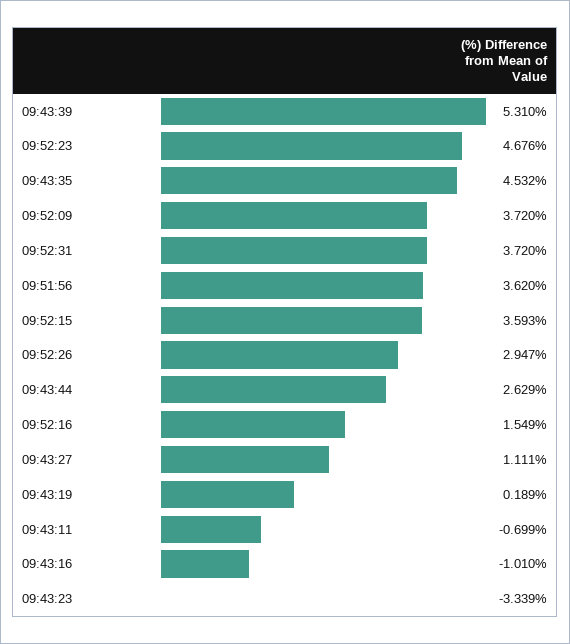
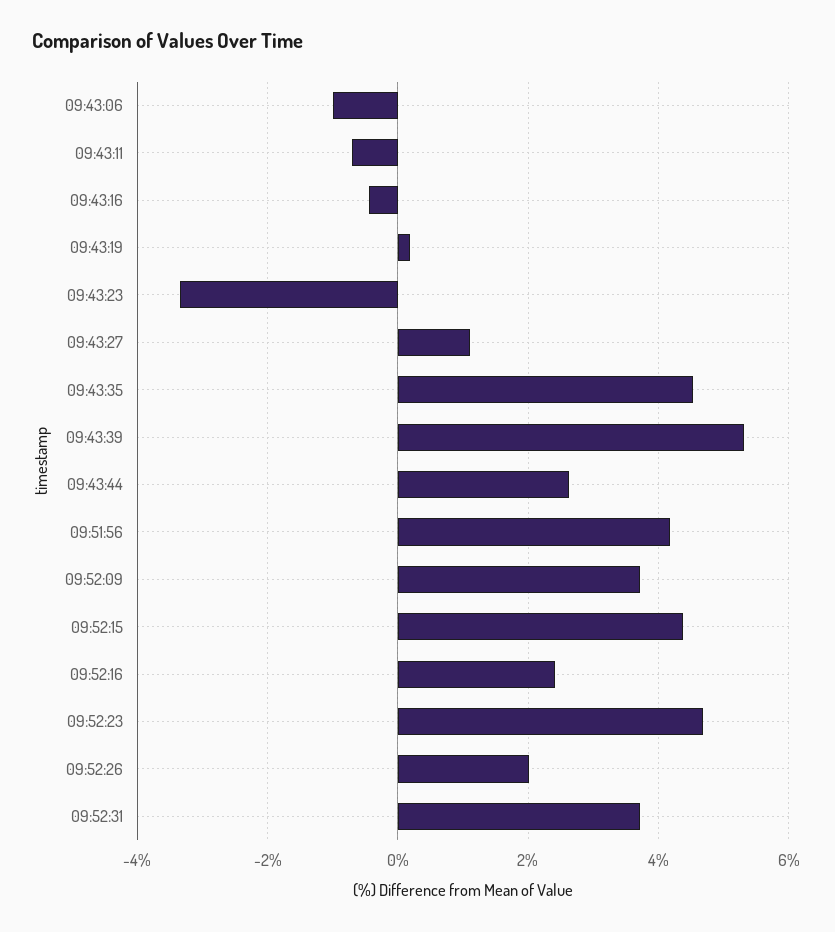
  {
    "09:43:39": 5.31,
    "09:52:23": 4.676,
    "09:43:35": 4.532,
    "09:52:09": 3.72,
    "09:52:31": 3.72,
-   "09:51:56": 3.62,
+   "09:51:56": 4.2,
-   "09:52:15": 3.593,
+   "09:52:15": 4.4,
-   "09:52:26": 2.947,
+   "09:52:26": 2,
    "09:43:44": 2.629,
-   "09:52:16": 1.549,
+   "09:52:16": 2.4,
    "09:43:27": 1.111,
    "09:43:19": 0.189,
    "09:43:11": -0.699,
-   "09:43:16": -1.01,
+   "09:43:16": -0.4,
-   "09:43:23": -3.339
+   "09:43:23": -3.339,
+   "09:43:06": -1
  }

